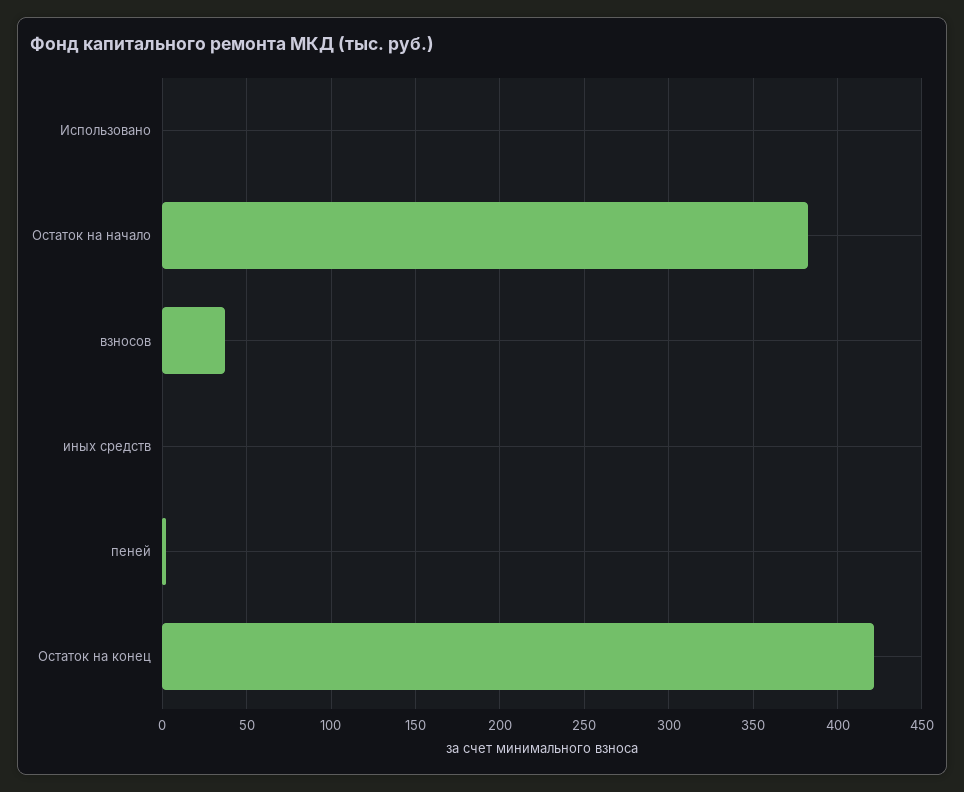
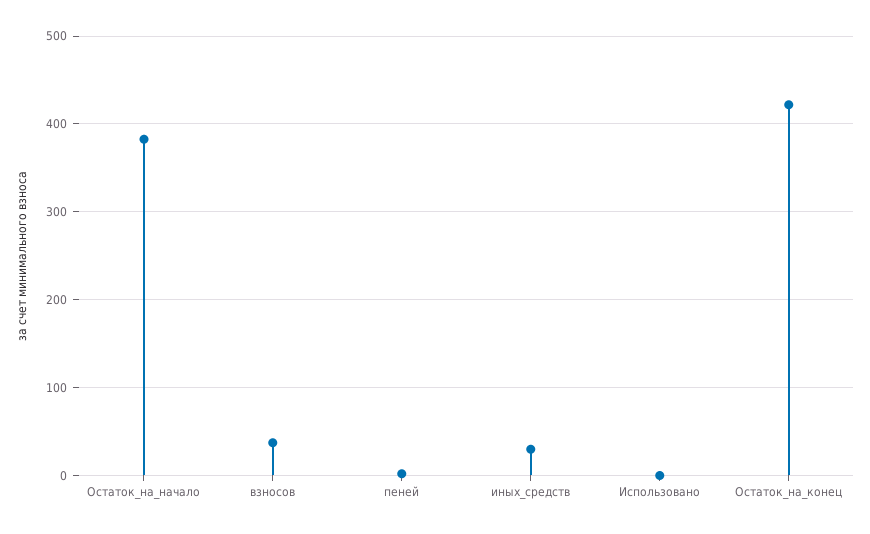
  {
    "Использовано": 0,
    "Остаток на начало": 385,
    "взносов": 35,
-   "иных средств": 0,
+   "иных средств": 30,
    "пеней": 0,
    "Остаток на конец": 420
  }

